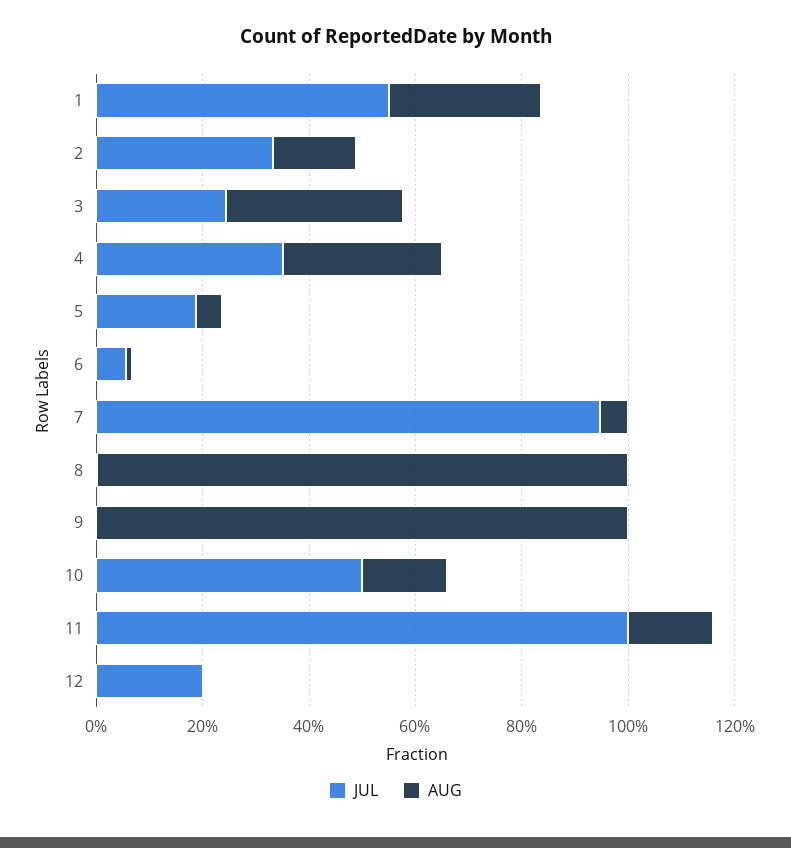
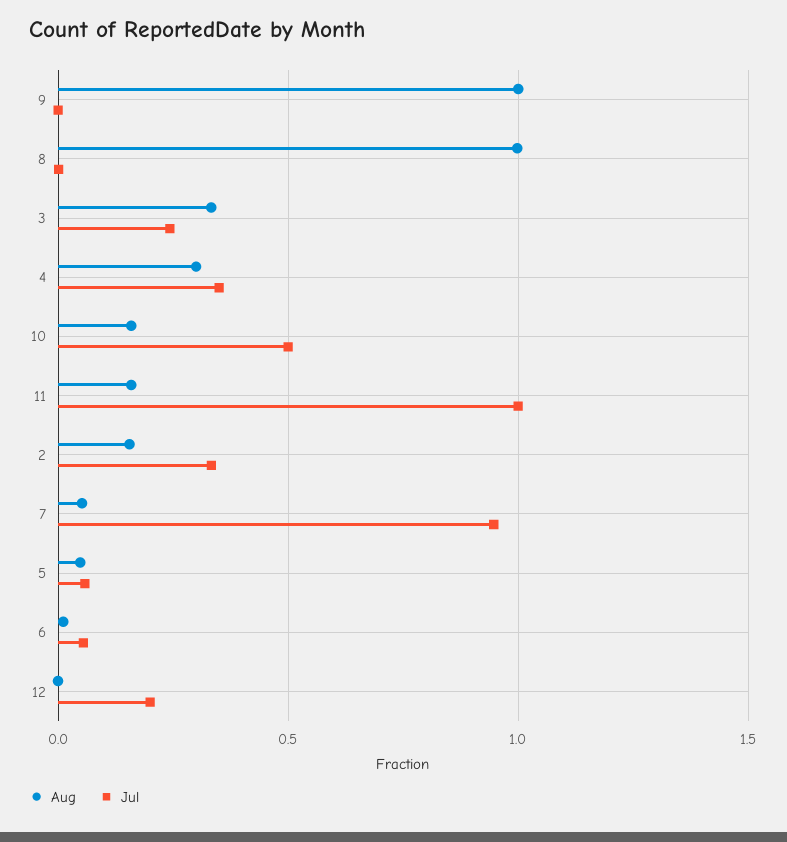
  {
    "JUL": {
-     "1": 0.55,
      "2": 0.35,
      "3": 0.25,
      "4": 0.35,
-     "5": 0.2,
+     "5": 0.05,
      "6": 0.05,
      "7": 0.95,
      "8": 0,
      "9": 0,
      "10": 0.5,
      "11": 1,
      "12": 0.2
    },
    "AUG": {
-     "1": 0.3,
      "2": 0.15,
      "3": 0.35,
      "4": 0.3,
      "5": 0.05,
      "6": 0,
      "7": 0.05,
      "8": 1,
      "9": 1,
      "10": 0.15,
      "11": 0.15,
      "12": 0
    }
  }

